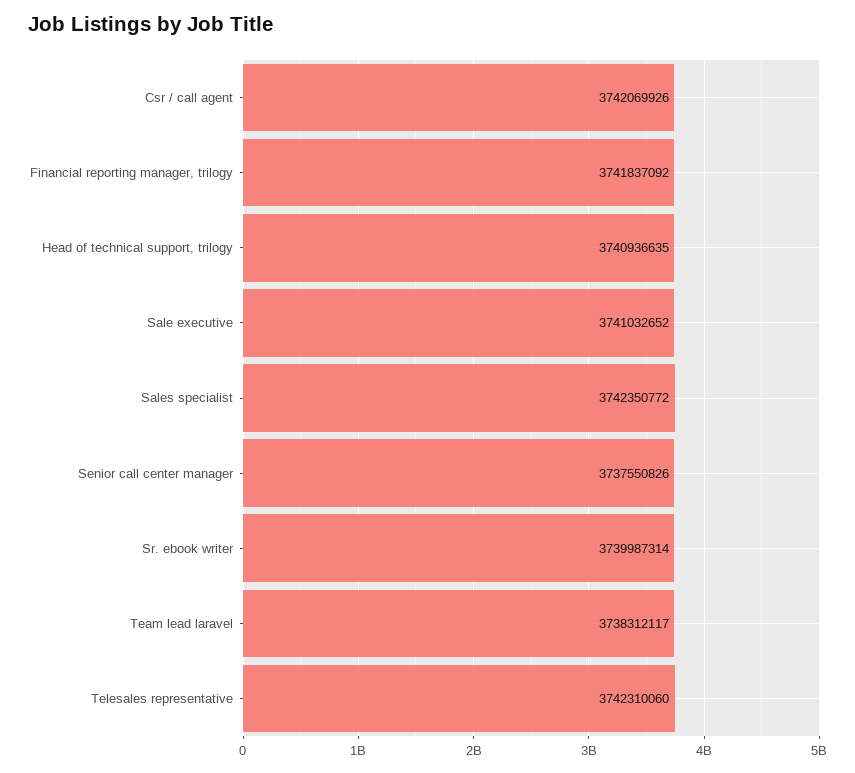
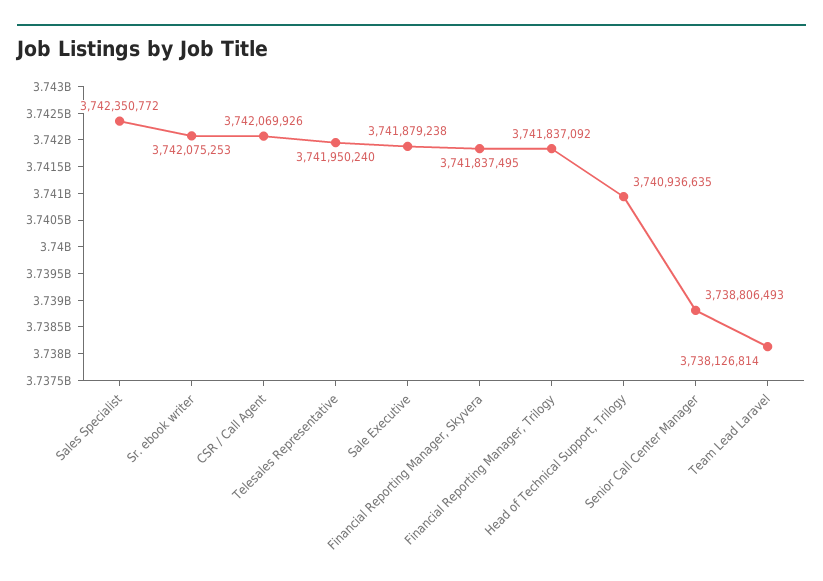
  {
    "Csr / call agent": 3742069926,
    "Financial reporting manager, trilogy": 3741837092,
    "Head of technical support, trilogy": 3740936635,
-   "Sale executive": 3741032652,
+   "Sale executive": 3741879238,
    "Sales specialist": 3742350772,
-   "Senior call center manager": 3737550826,
+   "Senior call center manager": 3738806493,
-   "Sr. ebook writer": 3739987314,
+   "Sr. ebook writer": 3742075253,
-   "Team lead laravel": 3738312117,
+   "Team lead laravel": 3738126814,
-   "Telesales representative": 3742310060
+   "Telesales representative": 3741950240,
+   "Financial Reporting Manager, Skyvera": 3741837495
  }

